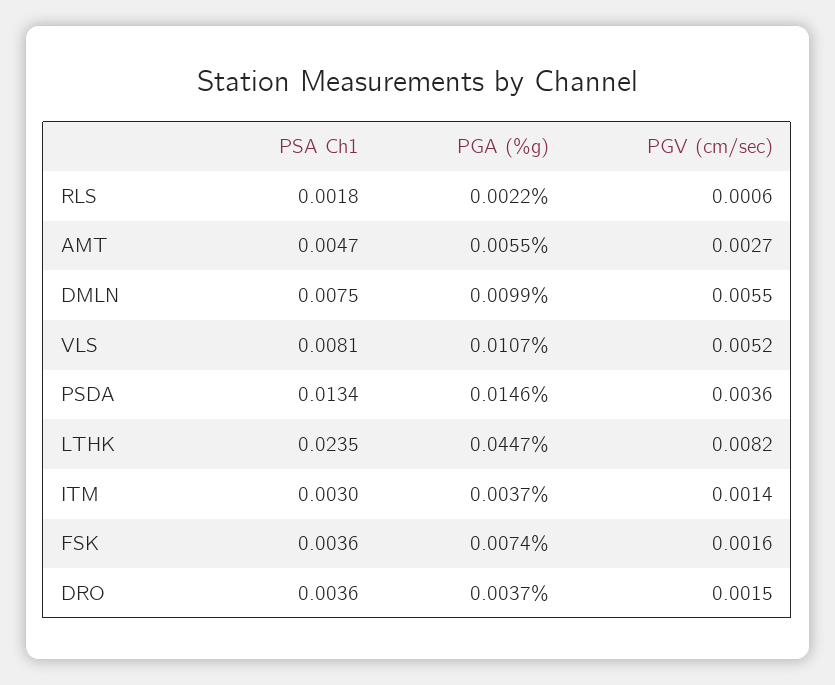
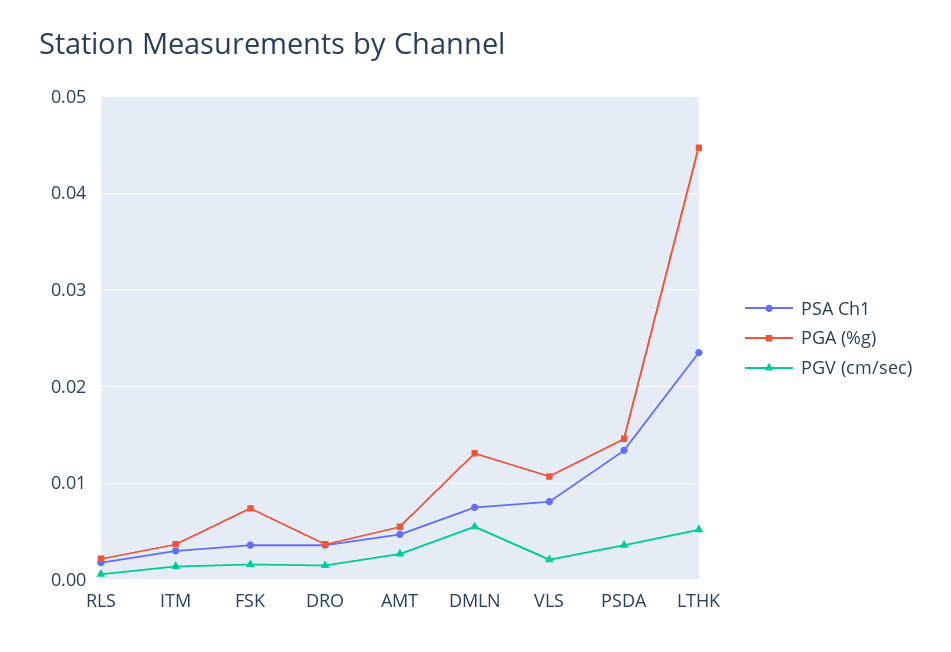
  {
    "PSA Ch1": {
      "RLS": 0.0018,
      "AMT": 0.0047,
      "DMLN": 0.0075,
      "VLS": 0.0081,
      "PSDA": 0.0134,
      "LTHK": 0.0235,
      "ITM": 0.003,
      "FSK": 0.0036,
      "DRO": 0.0036
    },
    "PGA (%g)": {
      "RLS": 0.0022,
      "AMT": 0.0055,
-     "DMLN": 0.0099,
+     "DMLN": 0.013,
      "VLS": 0.0107,
      "PSDA": 0.0146,
      "LTHK": 0.0447,
      "ITM": 0.0037,
      "FSK": 0.0074,
      "DRO": 0.0037
    },
    "PGV (cm/sec)": {
      "RLS": 0.0006,
      "AMT": 0.0027,
      "DMLN": 0.0055,
-     "VLS": 0.0052,
+     "VLS": 0.002,
      "PSDA": 0.0036,
-     "LTHK": 0.0082,
+     "LTHK": 0.005,
      "ITM": 0.0014,
      "FSK": 0.0016,
      "DRO": 0.0015
    }
  }

